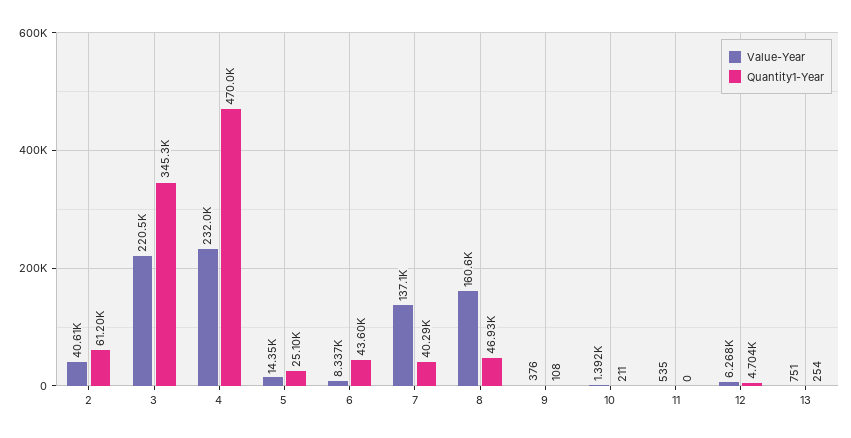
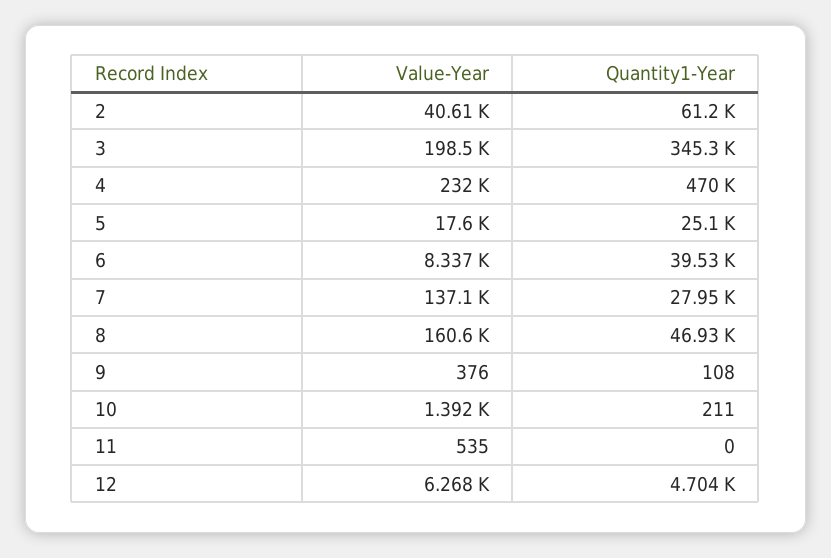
  {
    "Value-Year": {
      "2": 40610,
-     "3": 220500,
+     "3": 198500,
      "4": 232000,
-     "5": 14350,
+     "5": 17600,
      "6": 8337,
      "7": 137100,
      "8": 160600,
      "9": 376,
      "10": 1392,
      "11": 535,
-     "12": 6268,
+     "12": 6268
-     "13": 751
    },
    "Quantity1-Year": {
      "2": 61200,
      "3": 345300,
      "4": 470000,
      "5": 25100,
-     "6": 43600,
+     "6": 39530,
-     "7": 40290,
+     "7": 27950,
      "8": 46930,
      "9": 108,
      "10": 211,
      "11": 0,
-     "12": 4704,
+     "12": 4704
-     "13": 254
    }
  }

